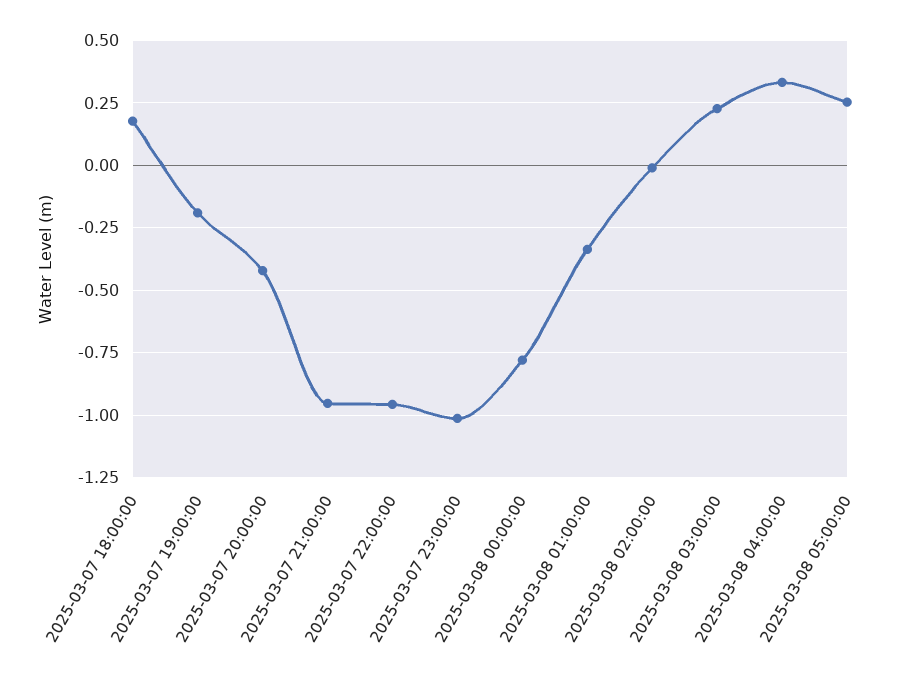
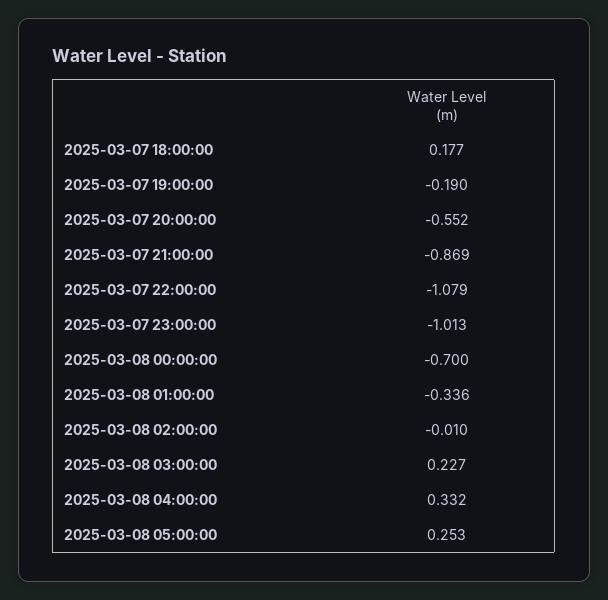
  {
    "2025-03-07 18:00:00": 0.177,
    "2025-03-07 19:00:00": -0.19,
-   "2025-03-07 20:00:00": -0.425,
+   "2025-03-07 20:00:00": -0.552,
-   "2025-03-07 21:00:00": -0.95,
+   "2025-03-07 21:00:00": -0.869,
-   "2025-03-07 22:00:00": -0.95,
+   "2025-03-07 22:00:00": -1.079,
    "2025-03-07 23:00:00": -1.013,
-   "2025-03-08 00:00:00": -0.775,
+   "2025-03-08 00:00:00": -0.7,
    "2025-03-08 01:00:00": -0.336,
    "2025-03-08 02:00:00": -0.01,
    "2025-03-08 03:00:00": 0.227,
    "2025-03-08 04:00:00": 0.332,
    "2025-03-08 05:00:00": 0.253
  }

